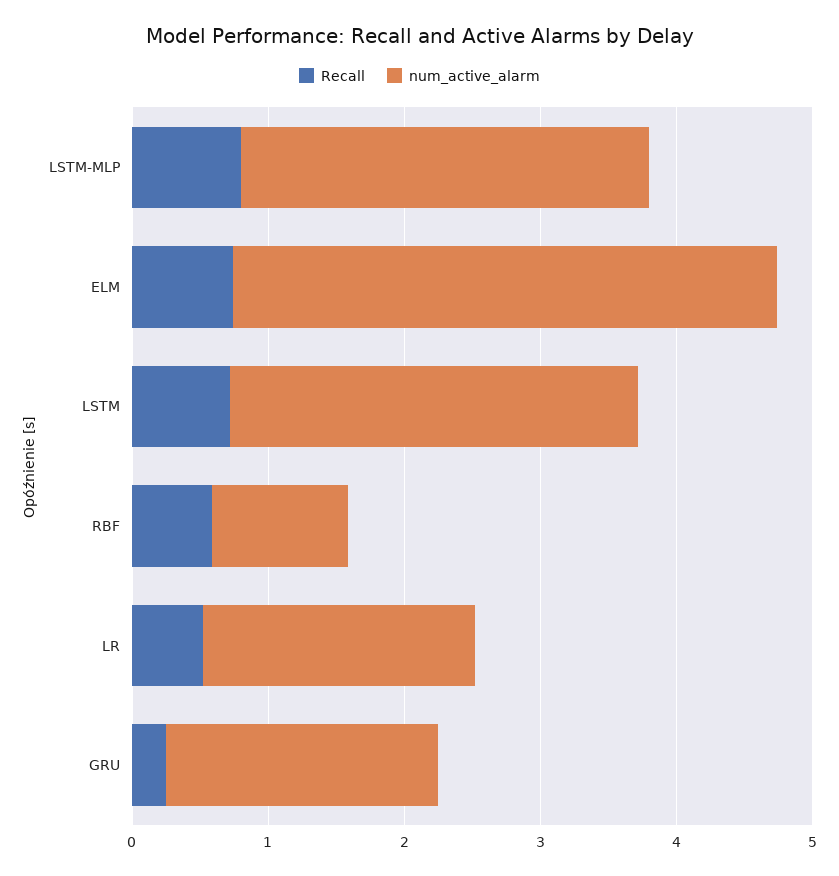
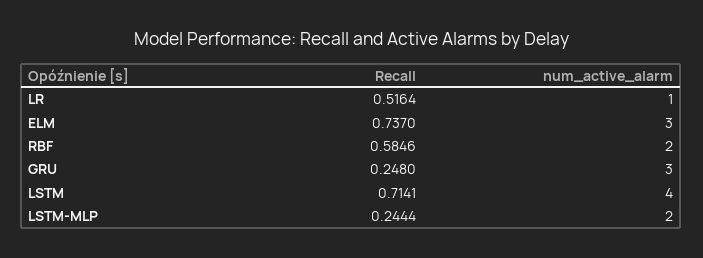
  {
    "Recall": {
-     "LSTM-MLP": 0.8,
+     "LSTM-MLP": 0.2444,
      "ELM": 0.737,
      "LSTM": 0.7141,
      "RBF": 0.5846,
      "LR": 0.5164,
      "GRU": 0.248
    },
    "num_active_alarm": {
-     "LSTM-MLP": 3,
+     "LSTM-MLP": 2,
-     "ELM": 4,
+     "ELM": 3,
-     "LSTM": 3,
+     "LSTM": 4,
-     "RBF": 1,
+     "RBF": 2,
-     "LR": 2,
+     "LR": 1,
-     "GRU": 2
+     "GRU": 3
    }
  }

